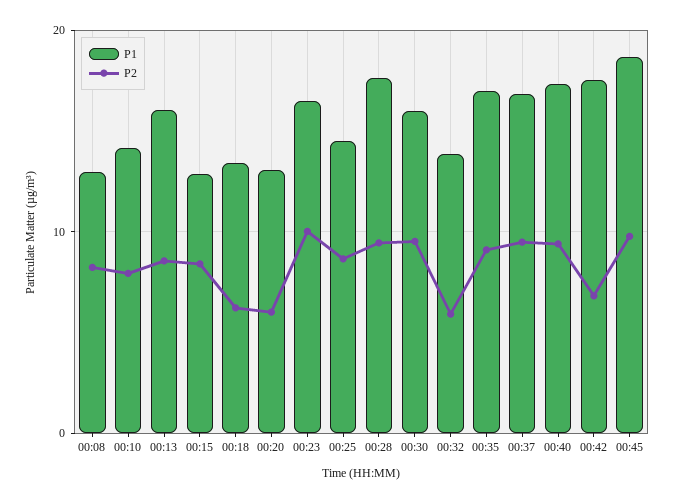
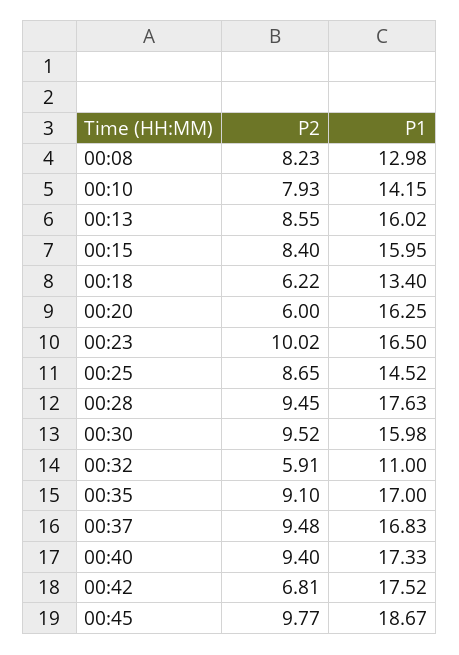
  {
    "P1": {
      "00:08": 12.98,
      "00:10": 14.15,
      "00:13": 16.02,
-     "00:15": 13,
+     "00:15": 15.95,
      "00:18": 13.4,
-     "00:20": 13,
+     "00:20": 16.25,
      "00:23": 16.5,
      "00:25": 14.52,
      "00:28": 17.63,
      "00:30": 15.98,
-     "00:32": 14,
+     "00:32": 11,
      "00:35": 17,
      "00:37": 16.83,
      "00:40": 17.33,
      "00:42": 17.52,
      "00:45": 18.67
    },
    "P2": {
      "00:08": 8.23,
      "00:10": 7.93,
      "00:13": 8.55,
      "00:15": 8.4,
      "00:18": 6.22,
      "00:20": 6,
      "00:23": 10.02,
      "00:25": 8.65,
      "00:28": 9.45,
      "00:30": 9.52,
      "00:32": 5.91,
      "00:35": 9.1,
      "00:37": 9.48,
      "00:40": 9.4,
      "00:42": 6.81,
      "00:45": 9.77
    }
  }

